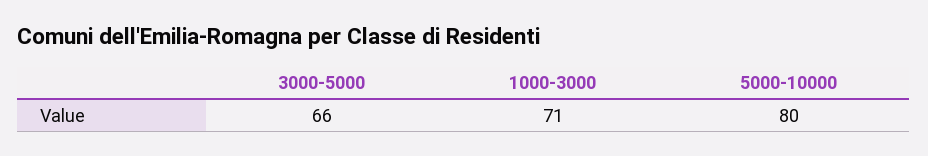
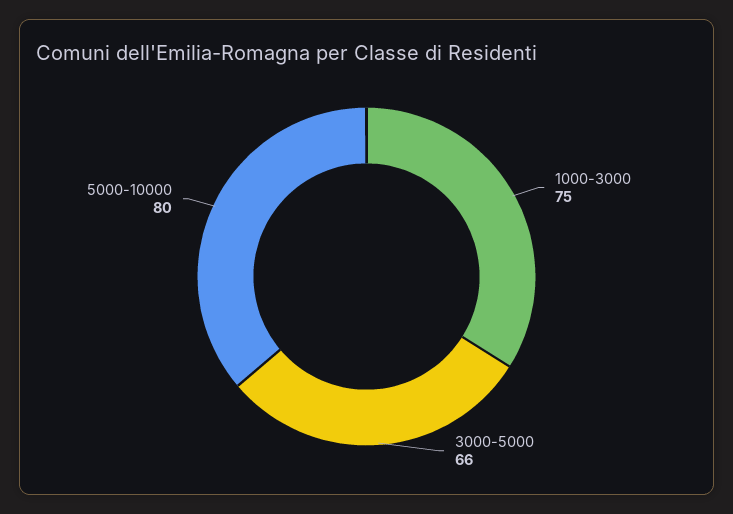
  {
    "3000-5000": 66,
-   "1000-3000": 71,
+   "1000-3000": 75,
    "5000-10000": 80
  }

